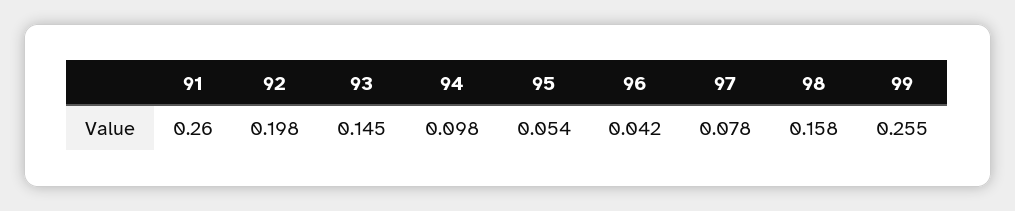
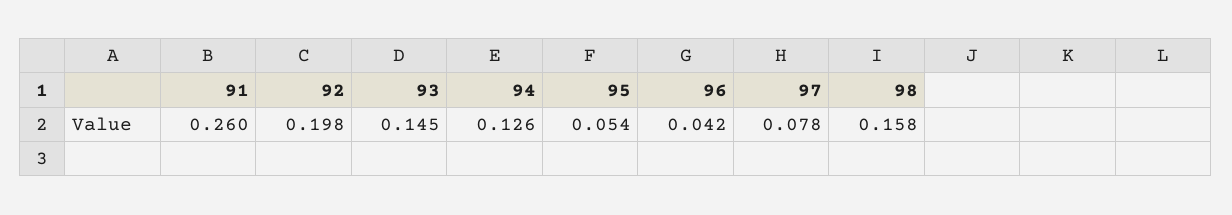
  {
    "91": 0.26,
    "92": 0.198,
    "93": 0.145,
-   "94": 0.098,
+   "94": 0.126,
    "95": 0.054,
    "96": 0.042,
    "97": 0.078,
-   "98": 0.158,
+   "98": 0.158
-   "99": 0.255
  }

